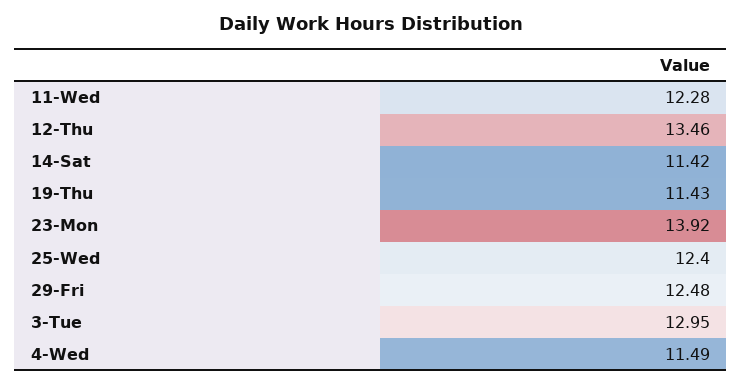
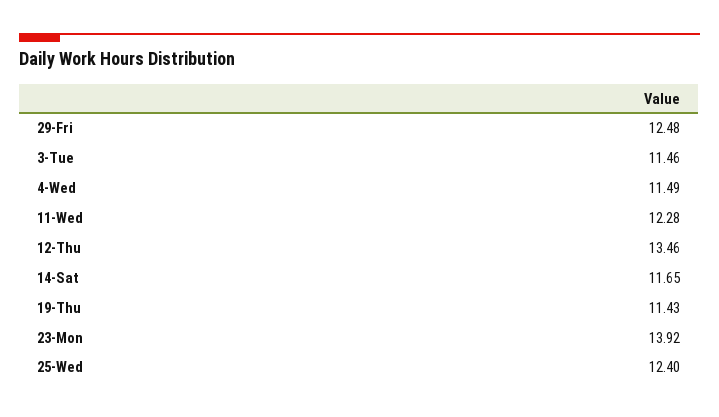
  {
    "11-Wed": 12.28,
    "12-Thu": 13.46,
-   "14-Sat": 11.42,
+   "14-Sat": 11.65,
    "19-Thu": 11.43,
    "23-Mon": 13.92,
    "25-Wed": 12.4,
    "29-Fri": 12.48,
-   "3-Tue": 12.95,
+   "3-Tue": 11.46,
    "4-Wed": 11.49
  }

